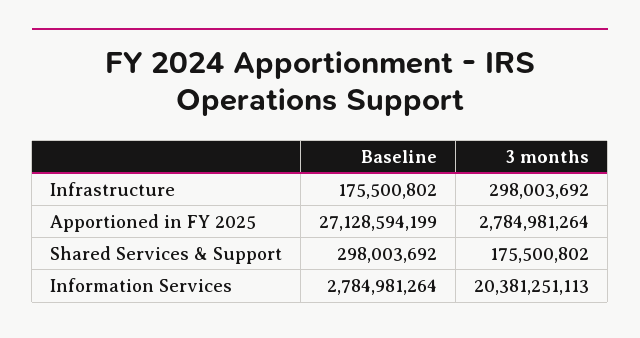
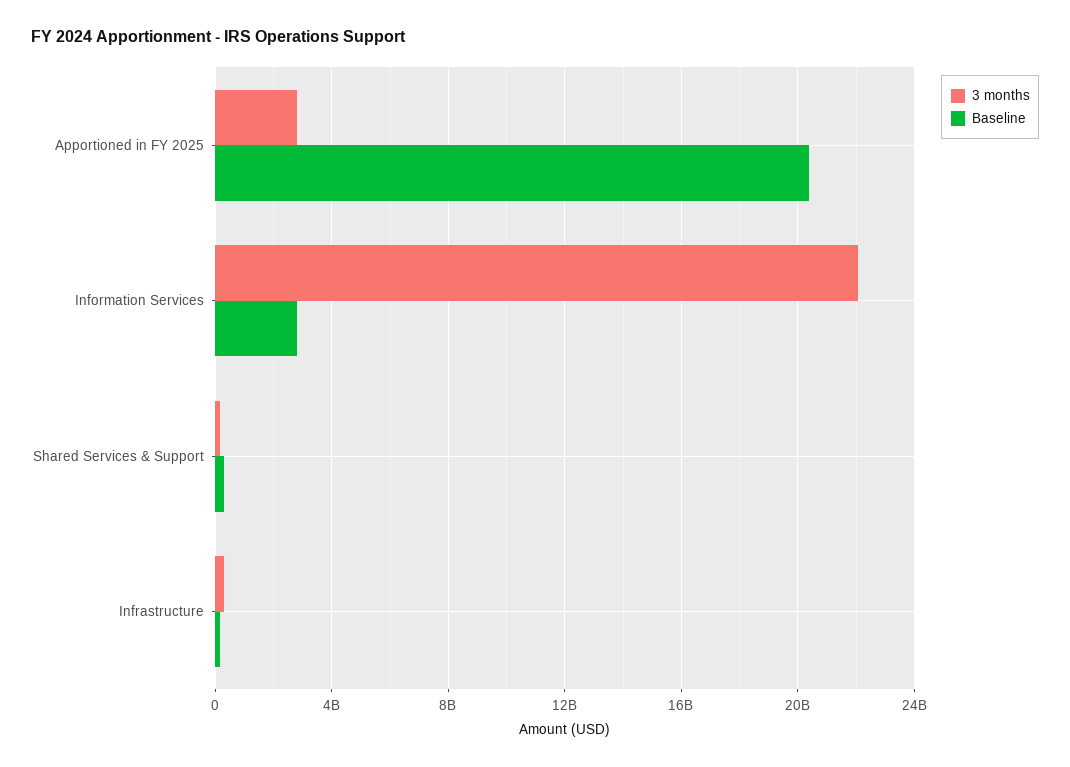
  {
    "Baseline": {
      "Infrastructure": 175500802,
-     "Apportioned in FY 2025": 27128594199,
+     "Apportioned in FY 2025": 20500000000,
      "Shared Services & Support": 298003692,
      "Information Services": 2784981264
    },
    "3 months": {
      "Infrastructure": 298003692,
      "Apportioned in FY 2025": 2784981264,
      "Shared Services & Support": 175500802,
-     "Information Services": 20381251113
+     "Information Services": 22000000000
    }
  }

